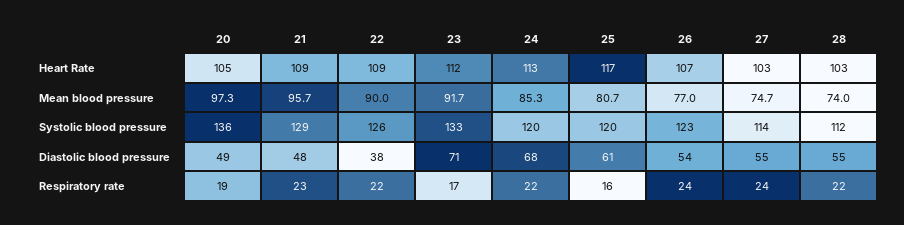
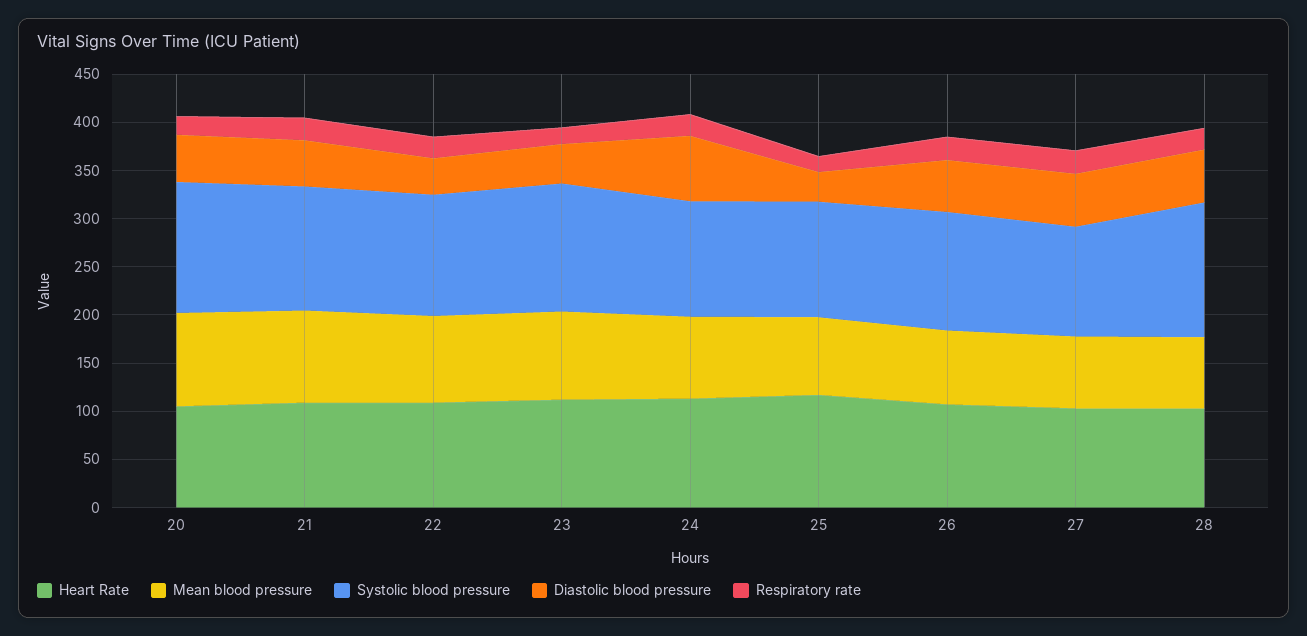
  {
    "Heart Rate": {
      "20": 105,
      "21": 109,
      "22": 109,
      "23": 112,
      "24": 113,
      "25": 117,
      "26": 107,
      "27": 103,
      "28": 103
    },
    "Mean blood pressure": {
      "20": 97.3,
      "21": 95.7,
      "22": 90,
      "23": 91.7,
      "24": 85.3,
      "25": 80.7,
      "26": 77,
      "27": 74.7,
      "28": 74
    },
    "Systolic blood pressure": {
      "20": 136,
      "21": 129,
      "22": 126,
      "23": 133,
      "24": 120,
      "25": 120,
      "26": 123,
      "27": 114,
-     "28": 112
+     "28": 140
    },
    "Diastolic blood pressure": {
      "20": 49,
      "21": 48,
      "22": 38,
-     "23": 71,
+     "23": 40,
      "24": 68,
-     "25": 61,
+     "25": 30,
      "26": 54,
      "27": 55,
      "28": 55
    },
    "Respiratory rate": {
      "20": 19,
      "21": 23,
      "22": 22,
      "23": 17,
      "24": 22,
      "25": 16,
      "26": 24,
      "27": 24,
      "28": 22
    }
  }

